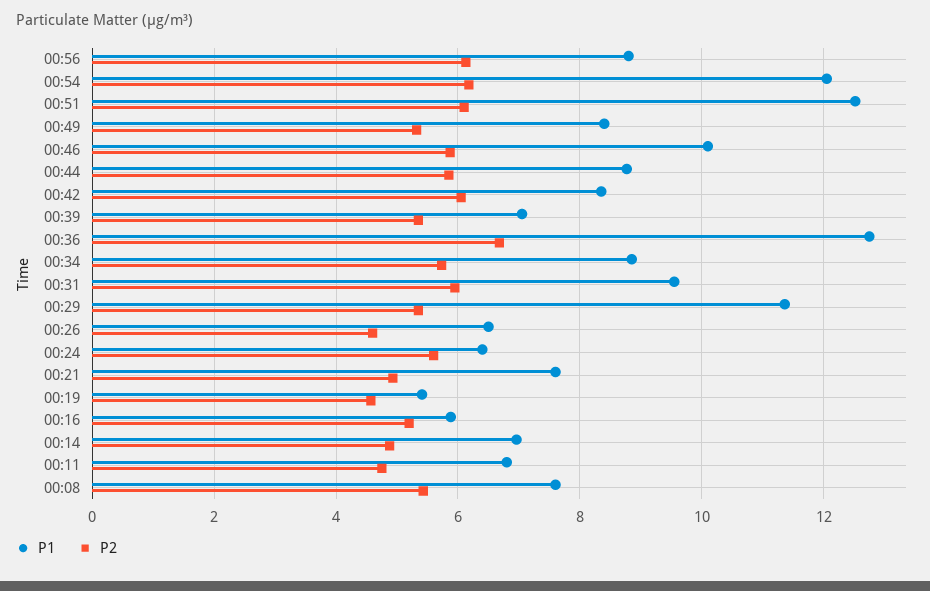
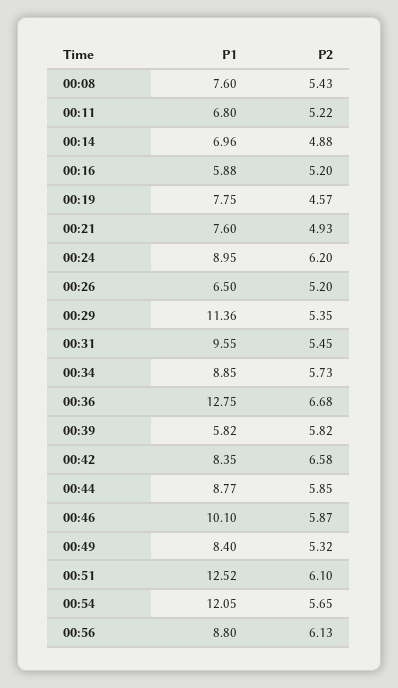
  {
    "P1": {
      "00:56": 8.8,
      "00:54": 12.05,
      "00:51": 12.52,
      "00:49": 8.4,
      "00:46": 10.1,
      "00:44": 8.77,
      "00:42": 8.35,
-     "00:39": 7,
+     "00:39": 5.82,
      "00:36": 12.75,
      "00:34": 8.85,
      "00:31": 9.55,
      "00:29": 11.36,
      "00:26": 6.5,
-     "00:24": 6.4,
+     "00:24": 8.95,
      "00:21": 7.6,
-     "00:19": 5.4,
+     "00:19": 7.75,
      "00:16": 5.88,
      "00:14": 6.96,
      "00:11": 6.8,
      "00:08": 7.6
    },
    "P2": {
      "00:56": 6.13,
-     "00:54": 6.2,
+     "00:54": 5.65,
      "00:51": 6.1,
      "00:49": 5.32,
      "00:46": 5.87,
      "00:44": 5.85,
-     "00:42": 6,
+     "00:42": 6.58,
-     "00:39": 5.4,
+     "00:39": 5.82,
      "00:36": 6.68,
      "00:34": 5.73,
-     "00:31": 6,
+     "00:31": 5.45,
      "00:29": 5.35,
-     "00:26": 4.6,
+     "00:26": 5.2,
-     "00:24": 5.6,
+     "00:24": 6.2,
      "00:21": 4.93,
      "00:19": 4.57,
      "00:16": 5.2,
      "00:14": 4.88,
-     "00:11": 4.8,
+     "00:11": 5.22,
      "00:08": 5.43
    }
  }

